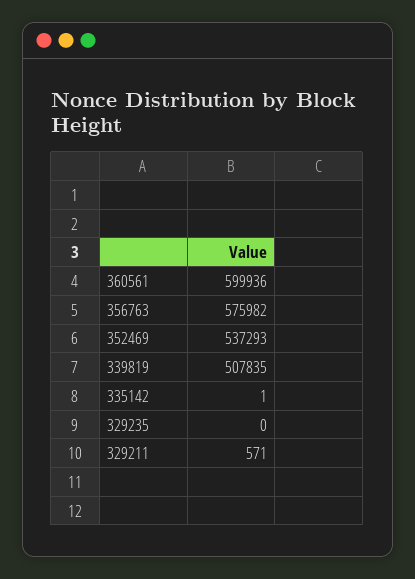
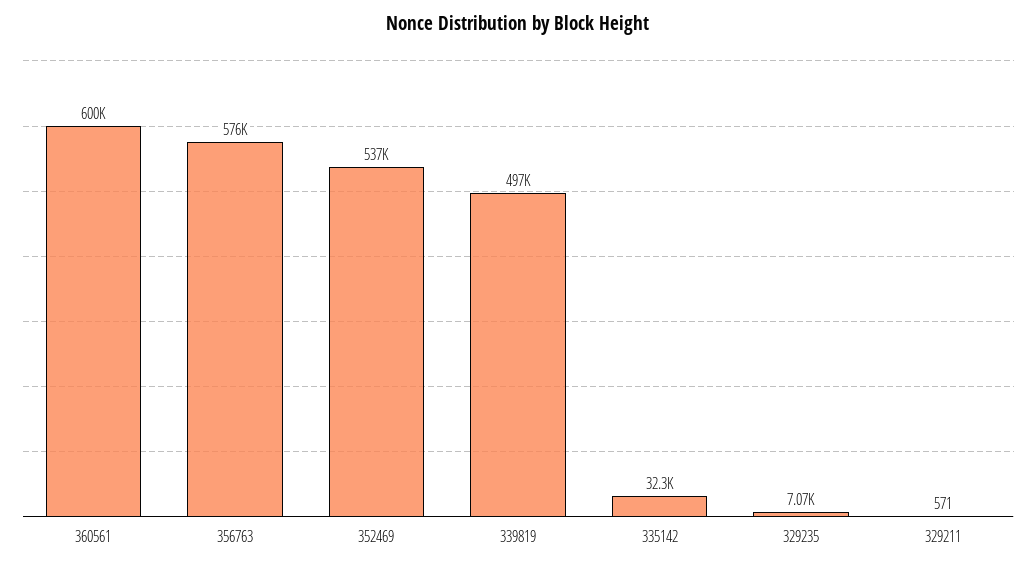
  {
    "360561": 599936,
    "356763": 575982,
    "352469": 537293,
-   "339819": 507835,
+   "339819": 497000,
-   "335142": 1,
+   "335142": 32300,
-   "329235": 0,
+   "329235": 7070,
    "329211": 571
  }

